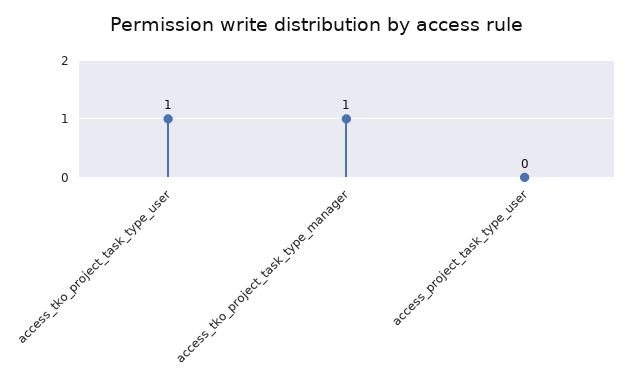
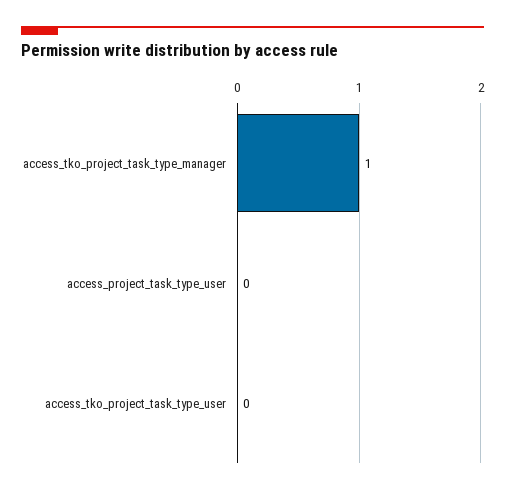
  {
-   "access_tko_project_task_type_user": 1,
+   "access_tko_project_task_type_user": 0,
    "access_tko_project_task_type_manager": 1,
    "access_project_task_type_user": 0
  }

